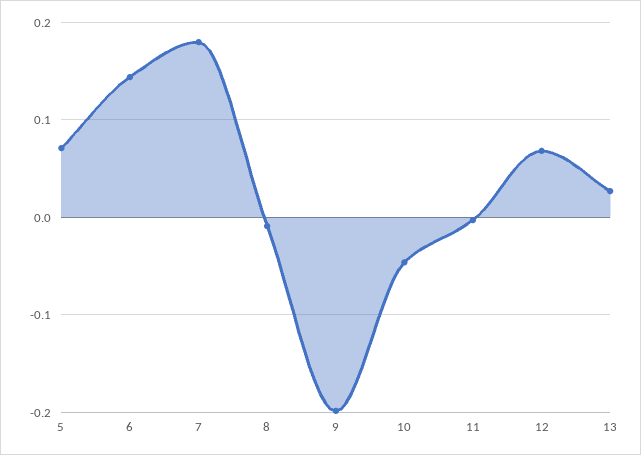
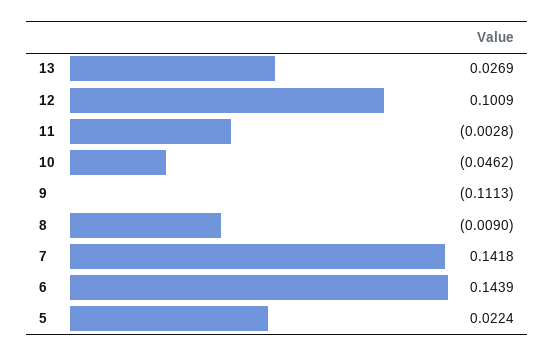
  {
-   "5": 0.07,
+   "5": 0.0224,
    "6": 0.1439,
-   "7": 0.18,
+   "7": 0.1418,
    "8": -0.009,
-   "9": -0.2,
+   "9": -0.1113,
    "10": -0.0462,
    "11": -0.0028,
-   "12": 0.07,
+   "12": 0.1009,
    "13": 0.0269
  }

